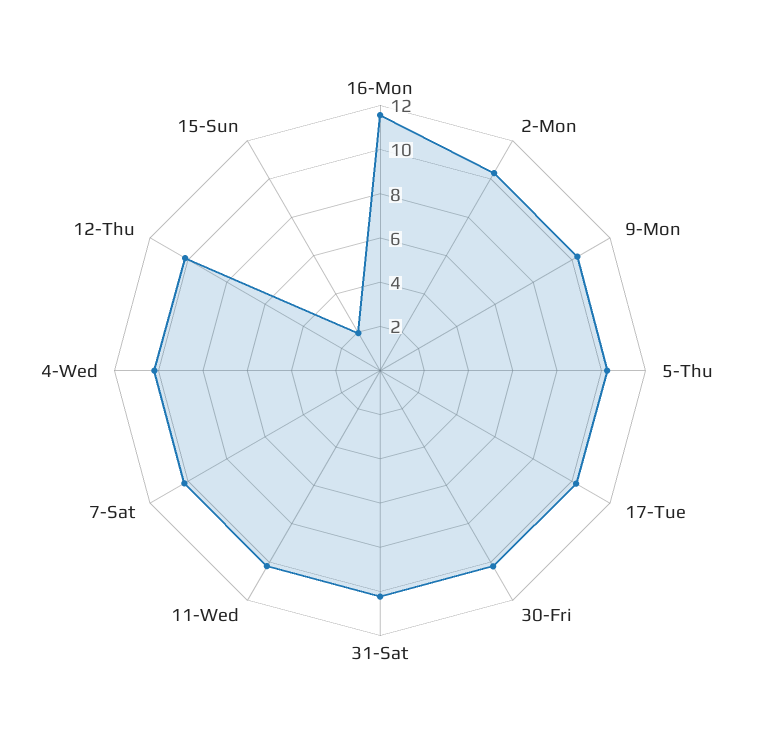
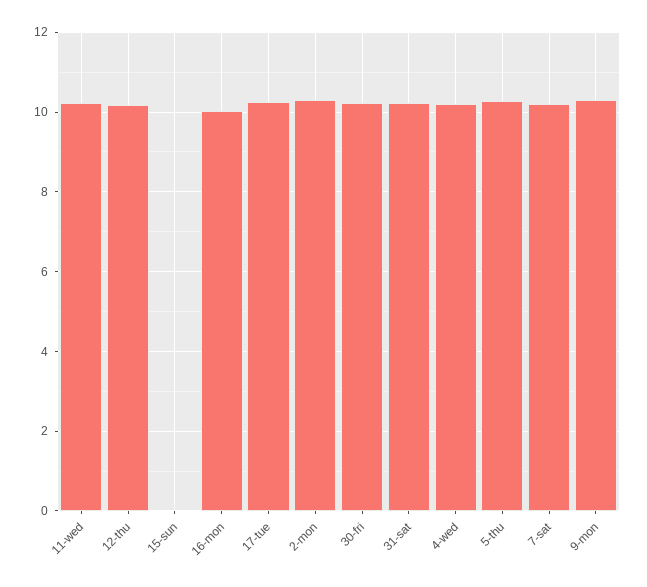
  {
-   "16-Mon": 11.5,
+   "16-Mon": 10,
    "2-Mon": 10.4,
    "9-Mon": 10.4,
    "5-Thu": 10.2,
    "17-Tue": 10.2,
    "30-Fri": 10.2,
    "31-Sat": 10.2,
    "11-Wed": 10.2,
    "7-Sat": 10.2,
    "4-Wed": 10.2,
    "12-Thu": 10.2,
-   "15-Sun": 2
+   "15-Sun": 0
  }

